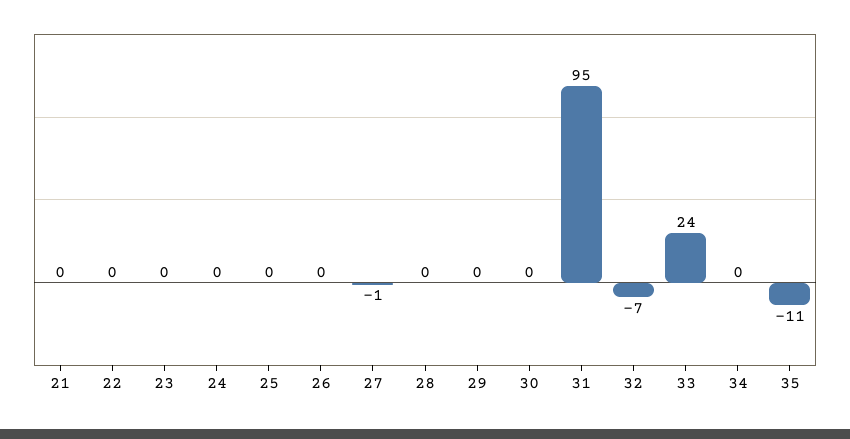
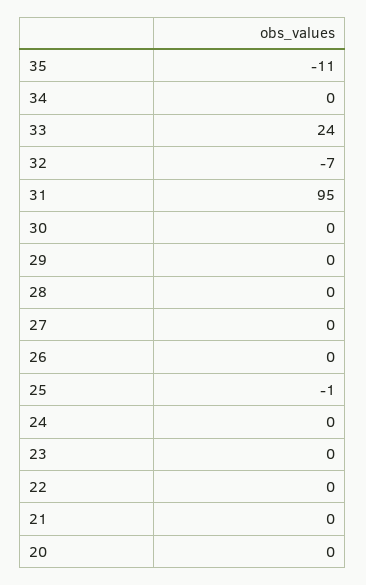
  {
    "21": 0,
    "22": 0,
    "23": 0,
    "24": 0,
-   "25": 0,
+   "25": -1,
    "26": 0,
-   "27": -1,
+   "27": 0,
    "28": 0,
    "29": 0,
    "30": 0,
    "31": 95,
    "32": -7,
    "33": 24,
    "34": 0,
-   "35": -11
+   "35": -11,
+   "20": 0
  }

